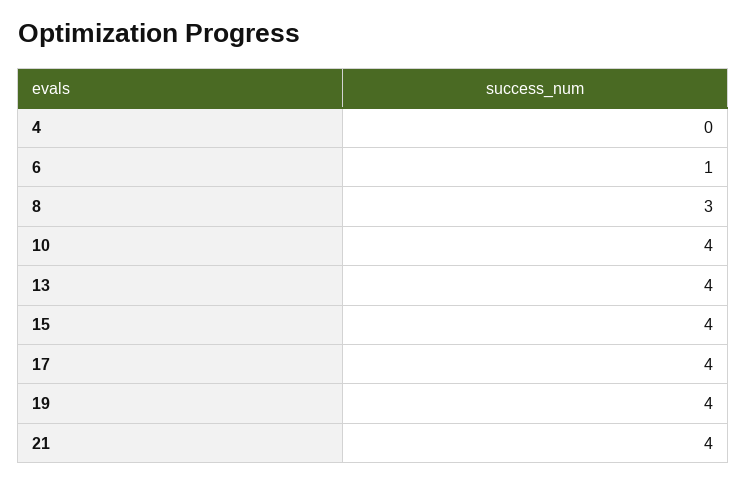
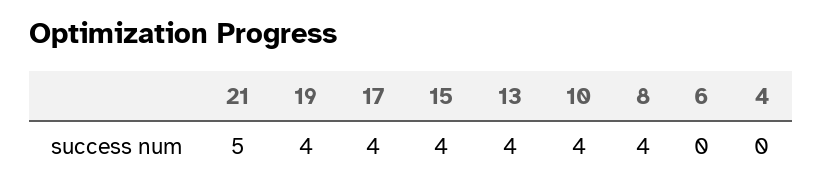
  {
    "4": 0,
-   "6": 1,
+   "6": 0,
-   "8": 3,
+   "8": 4,
    "10": 4,
    "13": 4,
    "15": 4,
    "17": 4,
    "19": 4,
-   "21": 4
+   "21": 5
  }

